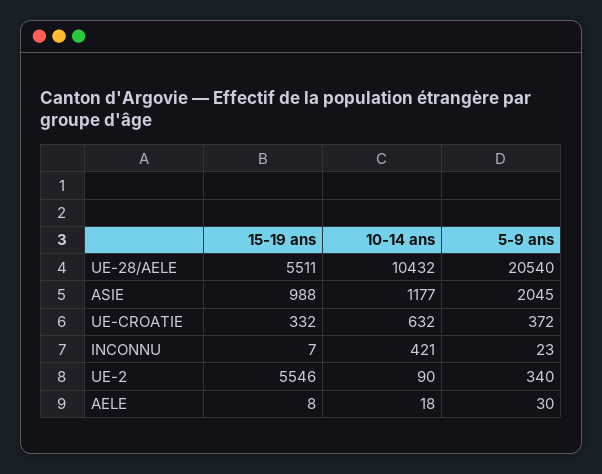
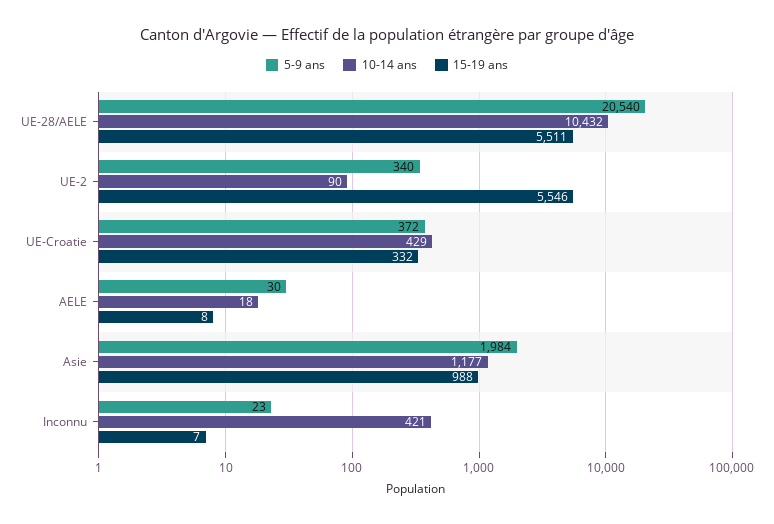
  {
    "15-19 ans": {
      "UE-28/AELE": 5511,
      "ASIE": 988,
      "UE-CROATIE": 332,
      "INCONNU": 7,
      "UE-2": 5546,
      "AELE": 8
    },
    "10-14 ans": {
      "UE-28/AELE": 10432,
      "ASIE": 1177,
-     "UE-CROATIE": 632,
+     "UE-CROATIE": 429,
      "INCONNU": 421,
      "UE-2": 90,
      "AELE": 18
    },
    "5-9 ans": {
      "UE-28/AELE": 20540,
-     "ASIE": 2045,
+     "ASIE": 1984,
      "UE-CROATIE": 372,
      "INCONNU": 23,
      "UE-2": 340,
      "AELE": 30
    }
  }

